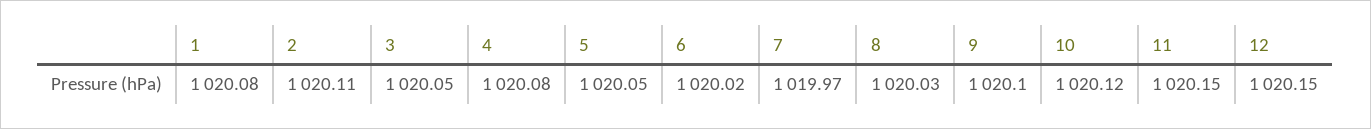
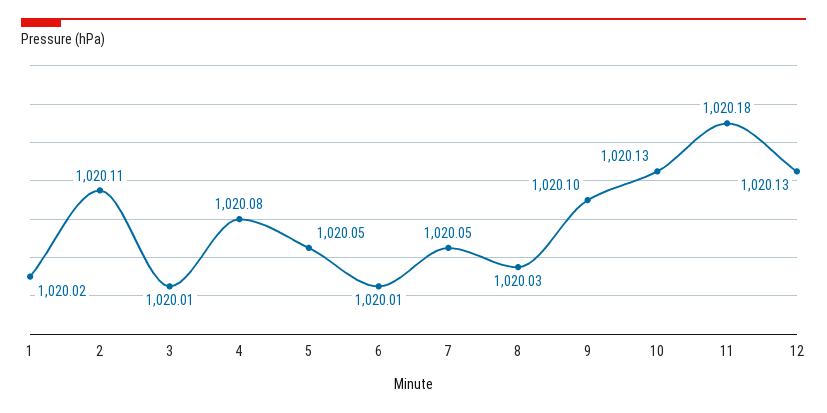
  {
-   "1": 1020.08,
+   "1": 1020.02,
    "2": 1020.11,
-   "3": 1020.05,
+   "3": 1020.01,
    "4": 1020.08,
    "5": 1020.05,
-   "6": 1020.02,
+   "6": 1020.01,
-   "7": 1019.97,
+   "7": 1020.05,
    "8": 1020.03,
    "9": 1020.1,
-   "10": 1020.12,
+   "10": 1020.13,
-   "11": 1020.15,
+   "11": 1020.18,
-   "12": 1020.15
+   "12": 1020.13
  }

